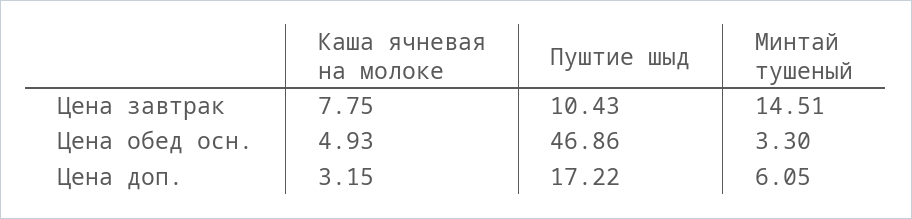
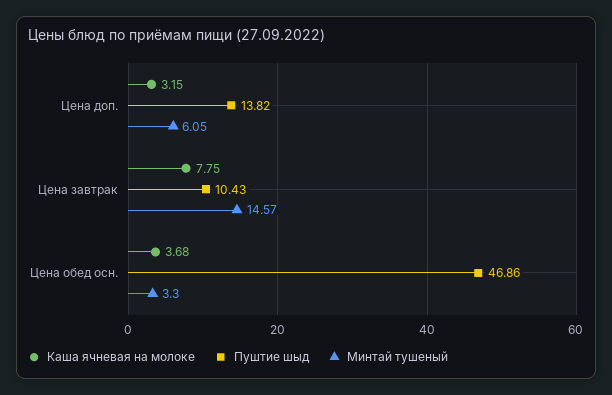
  {
    "Каша ячневая на молоке": {
      "Цена завтрак": 7.75,
-     "Цена обед осн.": 4.93,
+     "Цена обед осн.": 3.68,
      "Цена доп.": 3.15
    },
    "Пуштие шыд": {
      "Цена завтрак": 10.43,
      "Цена обед осн.": 46.86,
-     "Цена доп.": 17.22
+     "Цена доп.": 13.82
    },
    "Минтай тушеный": {
-     "Цена завтрак": 14.51,
+     "Цена завтрак": 14.57,
      "Цена обед осн.": 3.3,
      "Цена доп.": 6.05
    }
  }

